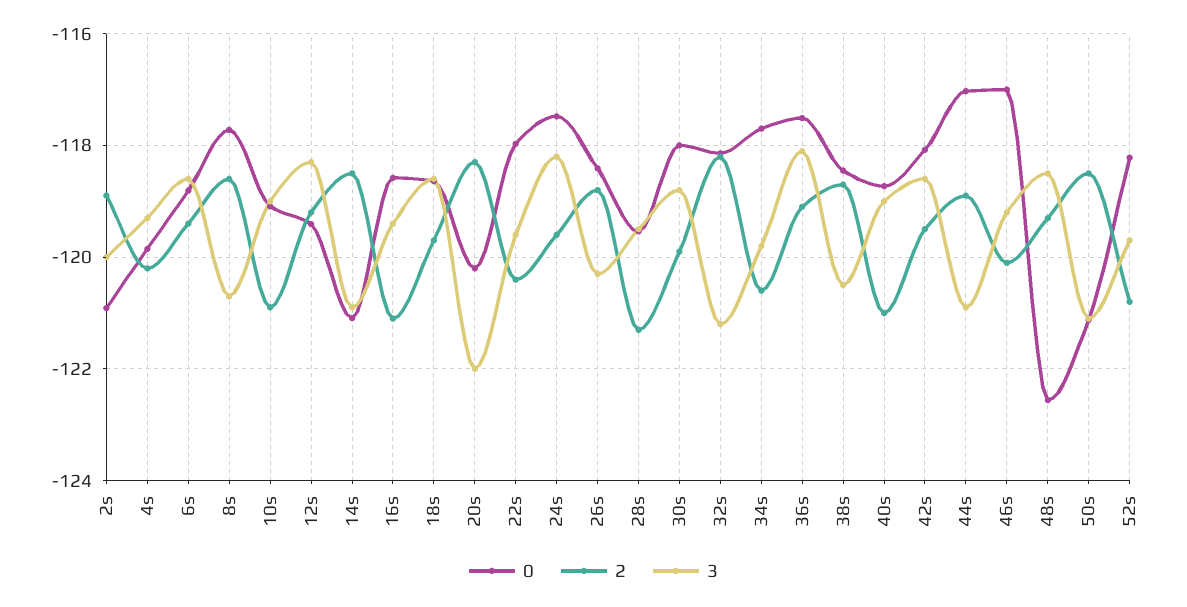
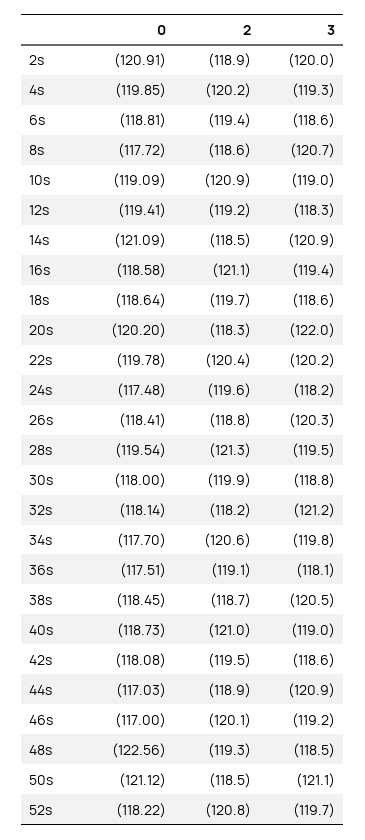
  {
    "0": {
      "2s": -120.91,
      "4s": -119.85,
      "6s": -118.81,
      "8s": -117.72,
      "10s": -119.09,
      "12s": -119.41,
      "14s": -121.09,
      "16s": -118.58,
      "18s": -118.64,
      "20s": -120.2,
-     "22s": -118,
+     "22s": -119.78,
      "24s": -117.48,
      "26s": -118.41,
      "28s": -119.54,
      "30s": -118,
      "32s": -118.14,
      "34s": -117.7,
      "36s": -117.51,
      "38s": -118.45,
      "40s": -118.73,
      "42s": -118.08,
      "44s": -117.03,
      "46s": -117,
      "48s": -122.56,
      "50s": -121.12,
      "52s": -118.22
    },
    "2": {
      "2s": -118.9,
      "4s": -120.2,
      "6s": -119.4,
      "8s": -118.6,
      "10s": -120.9,
      "12s": -119.2,
      "14s": -118.5,
      "16s": -121.1,
      "18s": -119.7,
      "20s": -118.3,
      "22s": -120.4,
      "24s": -119.6,
      "26s": -118.8,
      "28s": -121.3,
      "30s": -119.9,
      "32s": -118.2,
      "34s": -120.6,
      "36s": -119.1,
      "38s": -118.7,
      "40s": -121,
      "42s": -119.5,
      "44s": -118.9,
      "46s": -120.1,
      "48s": -119.3,
      "50s": -118.5,
      "52s": -120.8
    },
    "3": {
      "2s": -120,
      "4s": -119.3,
      "6s": -118.6,
      "8s": -120.7,
      "10s": -119,
      "12s": -118.3,
      "14s": -120.9,
      "16s": -119.4,
      "18s": -118.6,
      "20s": -122,
-     "22s": -119.6,
+     "22s": -120.2,
      "24s": -118.2,
      "26s": -120.3,
      "28s": -119.5,
      "30s": -118.8,
      "32s": -121.2,
      "34s": -119.8,
      "36s": -118.1,
      "38s": -120.5,
      "40s": -119,
      "42s": -118.6,
      "44s": -120.9,
      "46s": -119.2,
      "48s": -118.5,
      "50s": -121.1,
      "52s": -119.7
    }
  }

